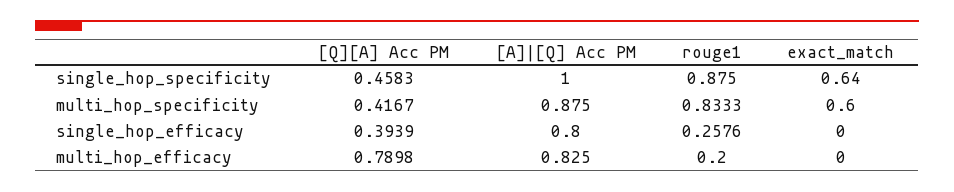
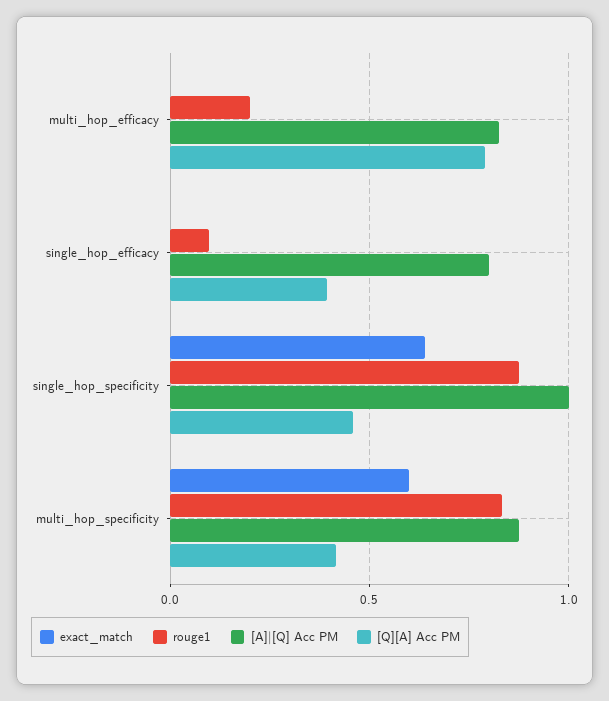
  {
    "[Q][A] Acc PM": {
      "single_hop_specificity": 0.4583,
      "multi_hop_specificity": 0.4167,
      "single_hop_efficacy": 0.3939,
      "multi_hop_efficacy": 0.7898
    },
    "[A]|[Q] Acc PM": {
      "single_hop_specificity": 1,
      "multi_hop_specificity": 0.875,
      "single_hop_efficacy": 0.8,
      "multi_hop_efficacy": 0.825
    },
    "rouge1": {
      "single_hop_specificity": 0.875,
      "multi_hop_specificity": 0.8333,
-     "single_hop_efficacy": 0.2576,
+     "single_hop_efficacy": 0.1,
      "multi_hop_efficacy": 0.2
    },
    "exact_match": {
      "single_hop_specificity": 0.64,
      "multi_hop_specificity": 0.6,
      "single_hop_efficacy": 0,
      "multi_hop_efficacy": 0
    }
  }

